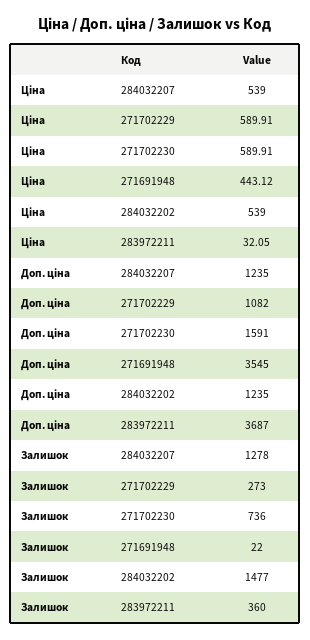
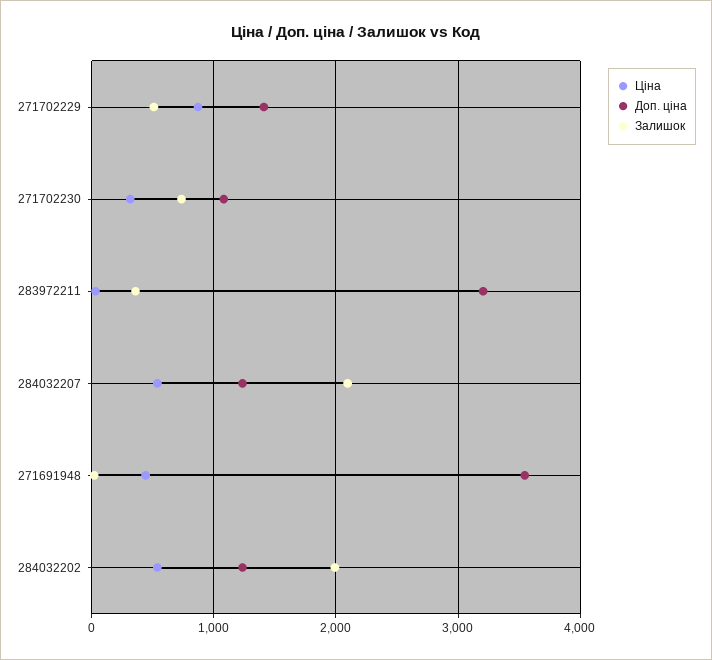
  {
    "Ціна": {
      "284032207": 539,
-     "271702229": 589.91,
+     "271702229": 900,
-     "271702230": 589.91,
+     "271702230": 300,
      "271691948": 443.12,
      "284032202": 539,
      "283972211": 32.05
    },
    "Доп. ціна": {
      "284032207": 1235,
-     "271702229": 1082,
+     "271702229": 1400,
-     "271702230": 1591,
+     "271702230": 1100,
      "271691948": 3545,
      "284032202": 1235,
-     "283972211": 3687
+     "283972211": 3200
    },
    "Залишок": {
-     "284032207": 1278,
+     "284032207": 2100,
-     "271702229": 273,
+     "271702229": 500,
      "271702230": 736,
      "271691948": 22,
-     "284032202": 1477,
+     "284032202": 2000,
      "283972211": 360
    }
  }

